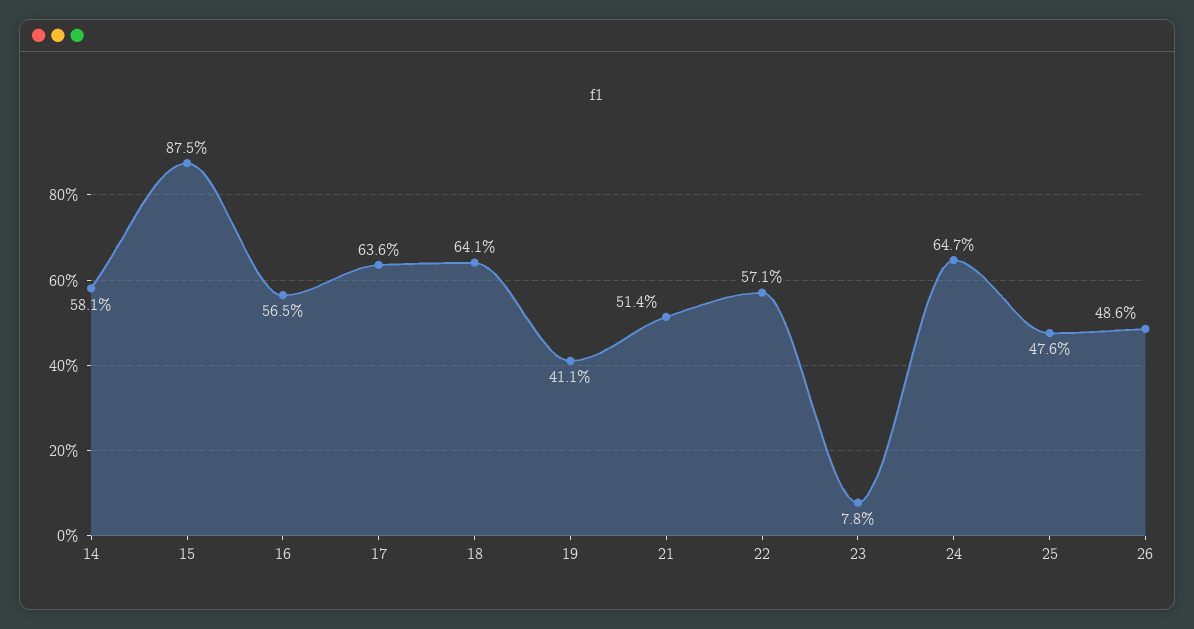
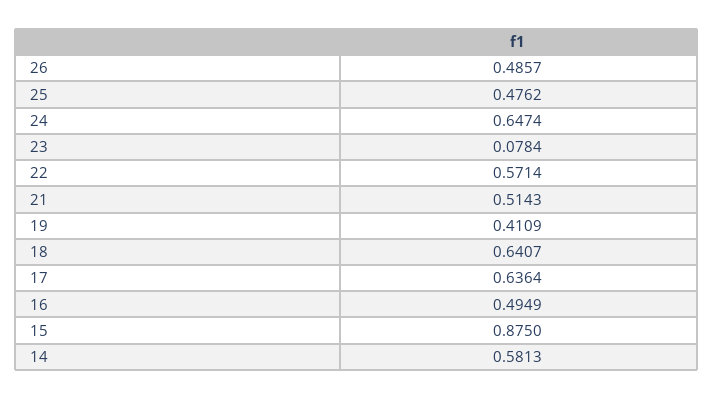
  {
    "14": 0.5813,
    "15": 0.875,
-   "16": 0.565,
+   "16": 0.4949,
    "17": 0.6364,
    "18": 0.6407,
    "19": 0.4109,
    "21": 0.5143,
    "22": 0.5714,
    "23": 0.0784,
    "24": 0.6474,
    "25": 0.4762,
    "26": 0.4857
  }

